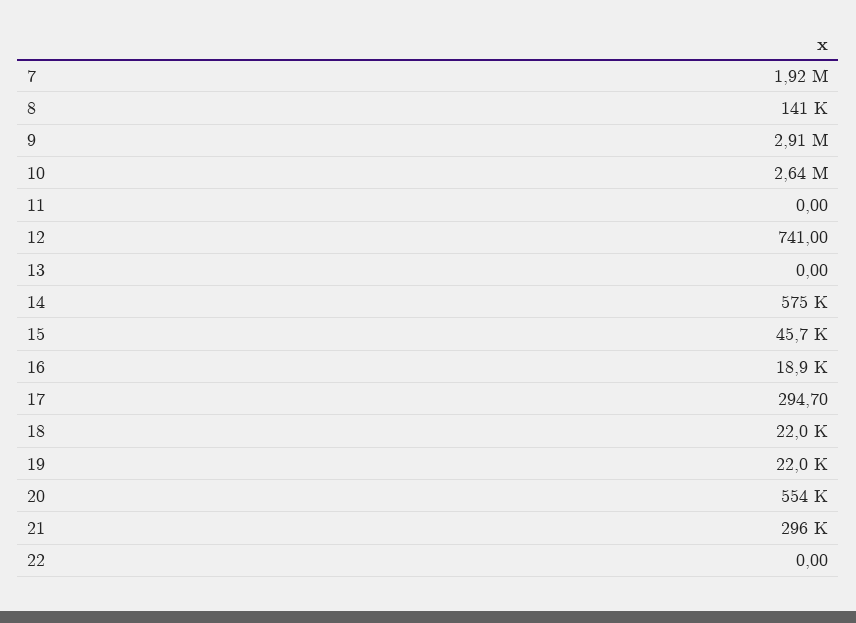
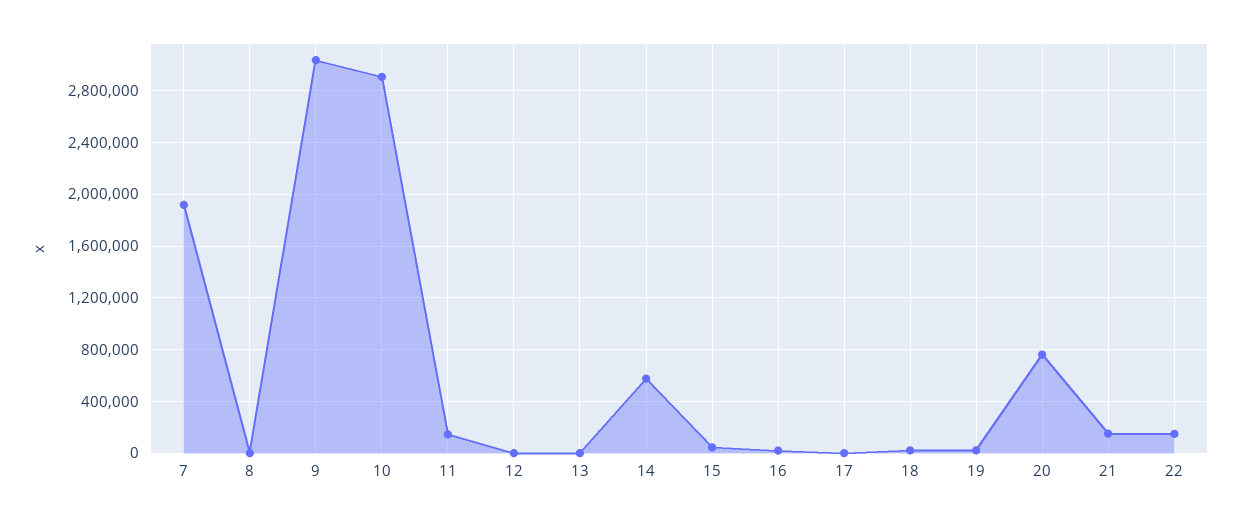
  {
    "7": 1920000,
-   "8": 141000,
+   "8": 0,
-   "9": 2910000,
+   "9": 3050000,
-   "10": 2640000,
+   "10": 2900000,
-   "11": 0,
+   "11": 150000,
    "12": 741,
    "13": 0,
    "14": 575000,
    "15": 45700,
    "16": 18900,
    "17": 294.7,
    "18": 22000,
    "19": 22000,
-   "20": 554000,
+   "20": 750000,
-   "21": 296000,
+   "21": 150000,
-   "22": 0
+   "22": 150000
  }

